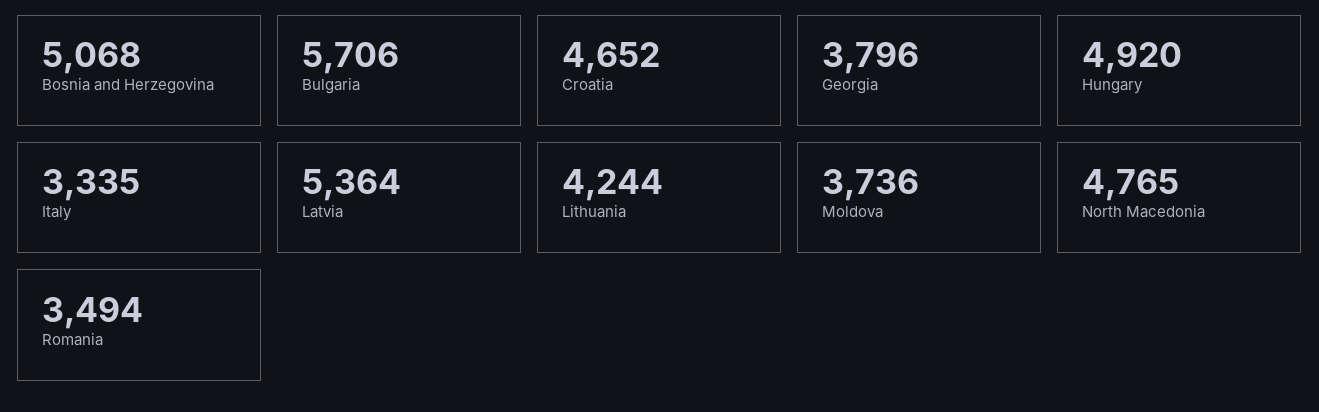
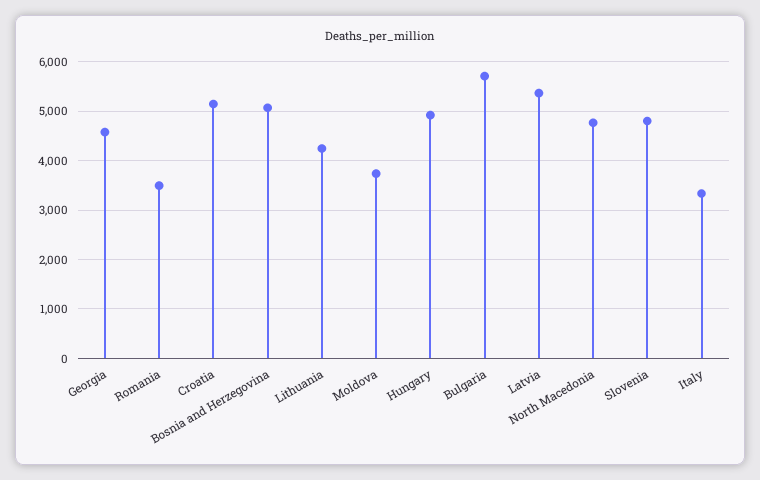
  {
    "Bosnia and Herzegovina": 5068,
    "Bulgaria": 5706,
-   "Croatia": 4652,
+   "Croatia": 5200,
-   "Georgia": 3796,
+   "Georgia": 4600,
    "Hungary": 4920,
    "Italy": 3335,
    "Latvia": 5364,
    "Lithuania": 4244,
    "Moldova": 3736,
    "North Macedonia": 4765,
-   "Romania": 3494
+   "Romania": 3494,
+   "Slovenia": 4800
  }

